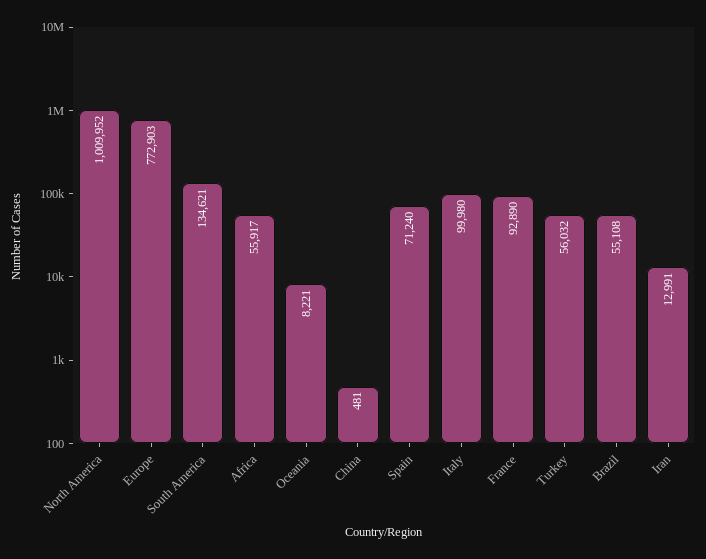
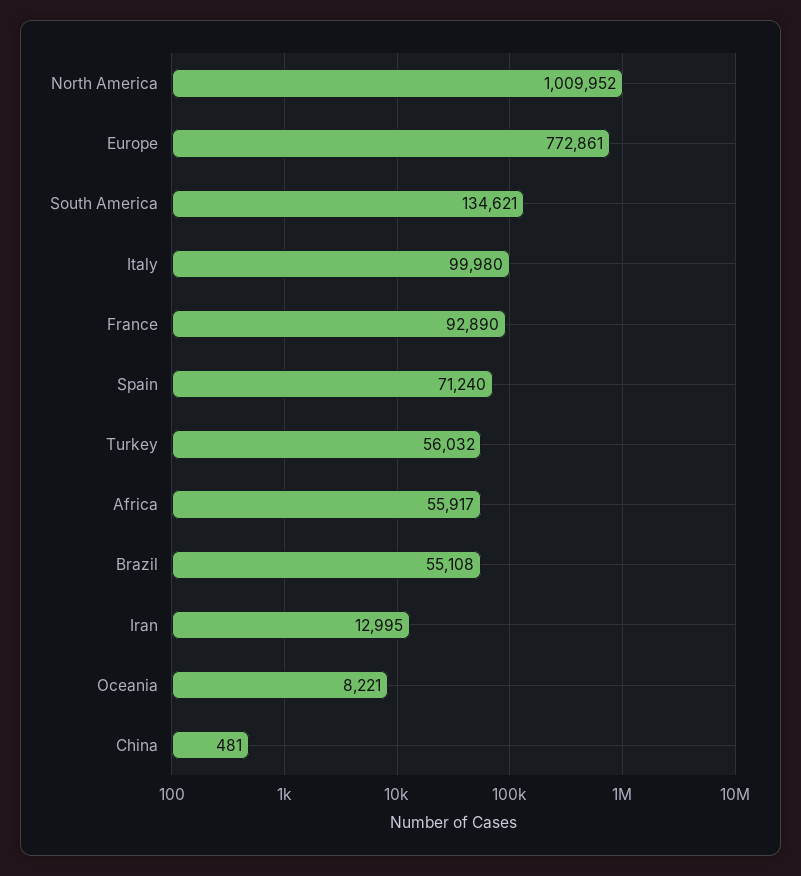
  {
    "North America": 1009952,
-   "Europe": 772903,
+   "Europe": 772861,
    "South America": 134621,
    "Africa": 55917,
    "Oceania": 8221,
    "China": 481,
    "Spain": 71240,
    "Italy": 99980,
    "France": 92890,
    "Turkey": 56032,
    "Brazil": 55108,
-   "Iran": 12991
+   "Iran": 12995
  }

